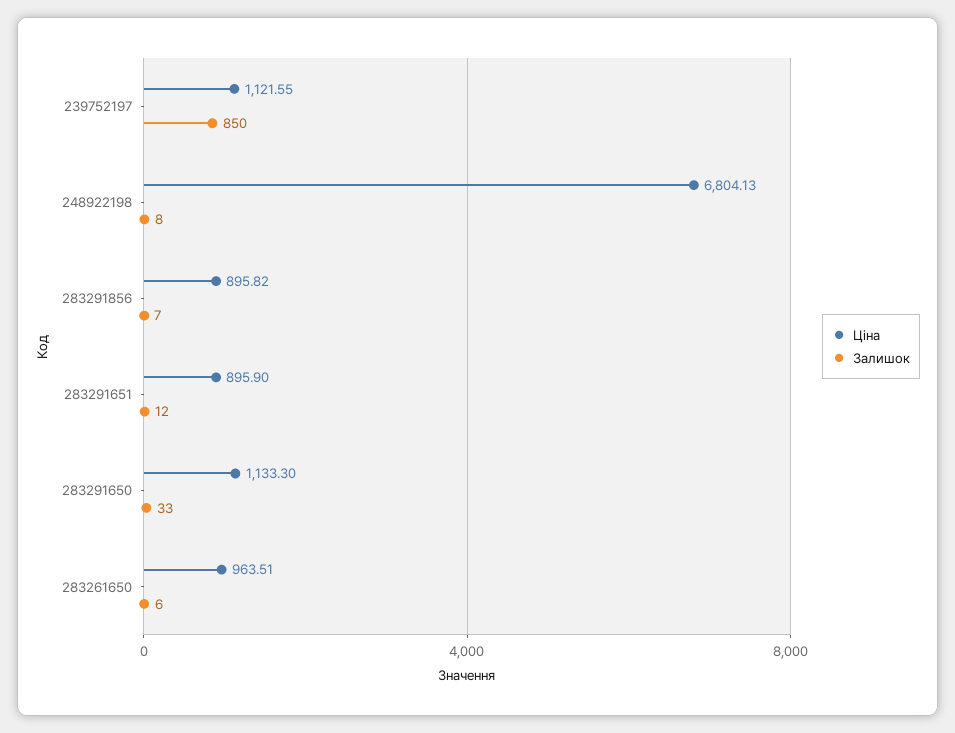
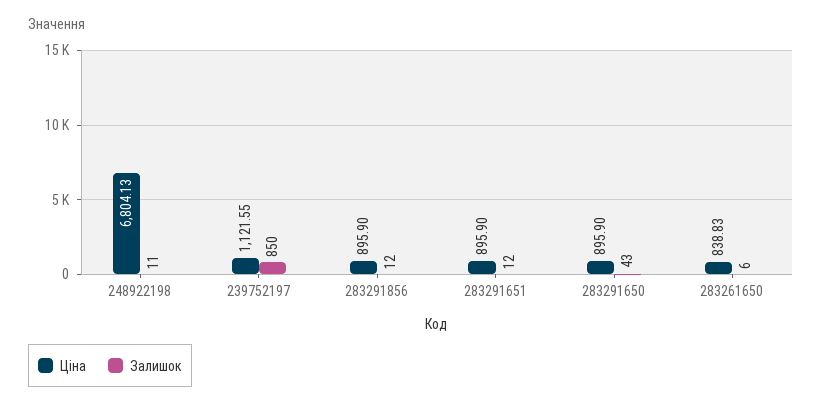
  {
    "Ціна": {
      "239752197": 1121.55,
      "248922198": 6804.13,
-     "283291856": 895.82,
+     "283291856": 895.9,
      "283291651": 895.9,
-     "283291650": 1133.3,
+     "283291650": 895.9,
-     "283261650": 963.51
+     "283261650": 838.83
    },
    "Залишок": {
      "239752197": 850,
-     "248922198": 8,
+     "248922198": 11,
-     "283291856": 7,
+     "283291856": 12,
      "283291651": 12,
-     "283291650": 33,
+     "283291650": 43,
      "283261650": 6
    }
  }

